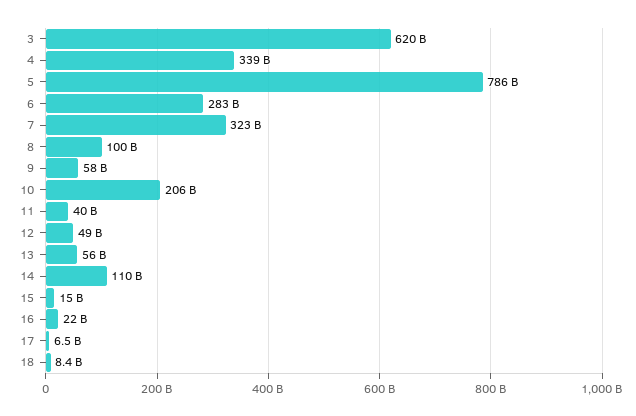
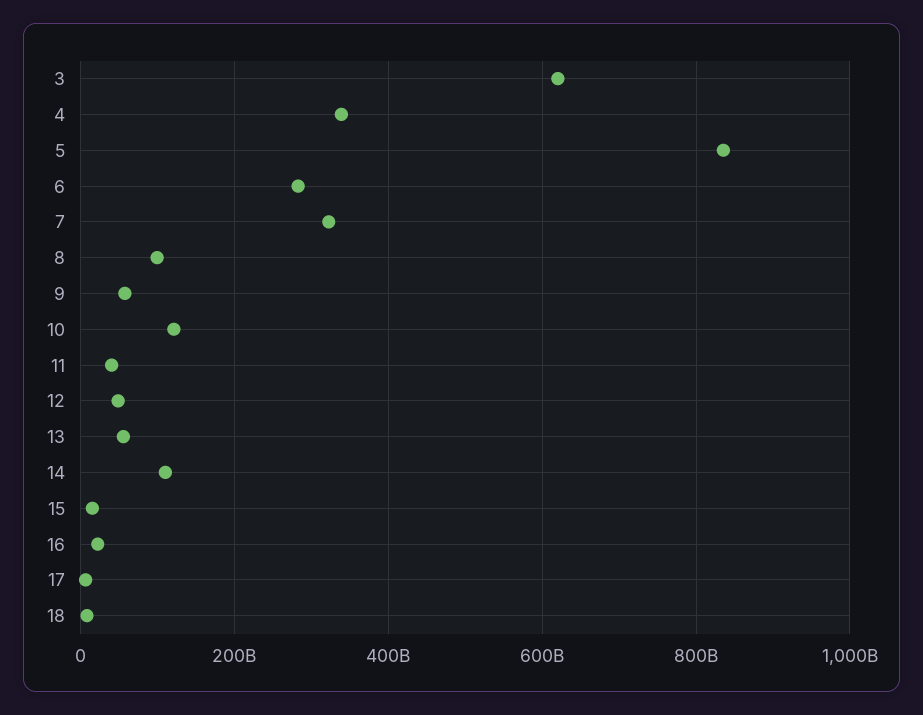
  {
    "3": 620000000000,
    "4": 339000000000,
-   "5": 786000000000,
+   "5": 840000000000,
    "6": 283000000000,
    "7": 323000000000,
    "8": 100000000000,
    "9": 58000000000,
-   "10": 206000000000,
+   "10": 120000000000,
    "11": 40000000000,
    "12": 49000000000,
    "13": 56000000000,
    "14": 110000000000,
    "15": 15000000000,
    "16": 22000000000,
    "17": 6500000000,
    "18": 8400000000
  }

